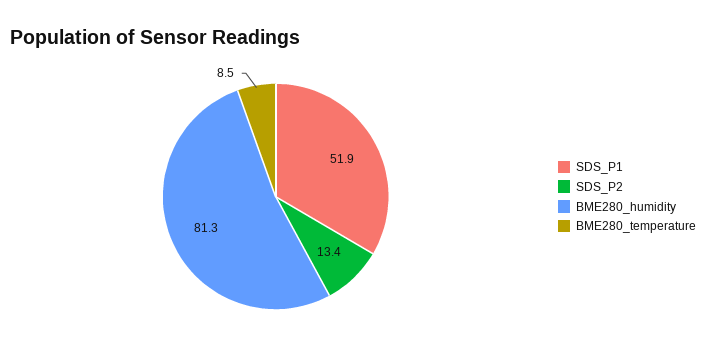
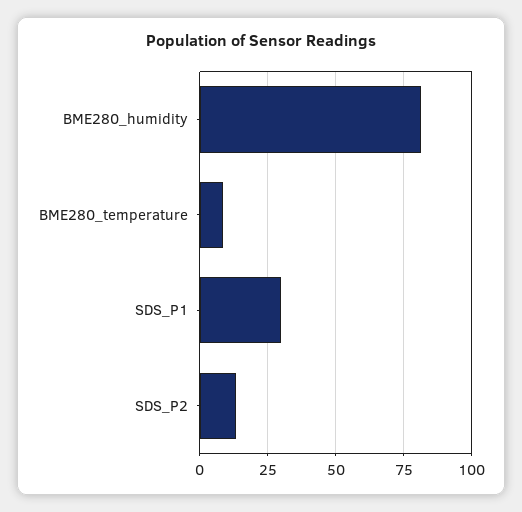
  {
-   "SDS_P1": 51.9,
+   "SDS_P1": 30,
    "SDS_P2": 13.4,
    "BME280_humidity": 81.3,
    "BME280_temperature": 8.5
  }

